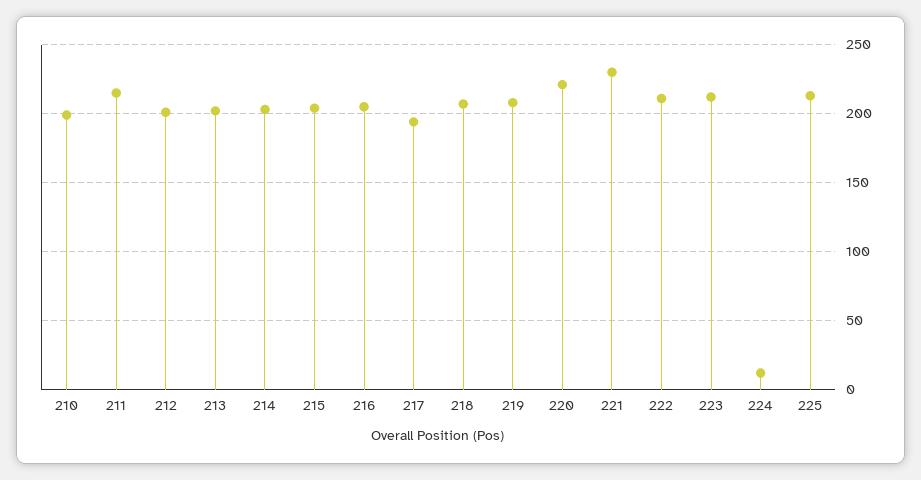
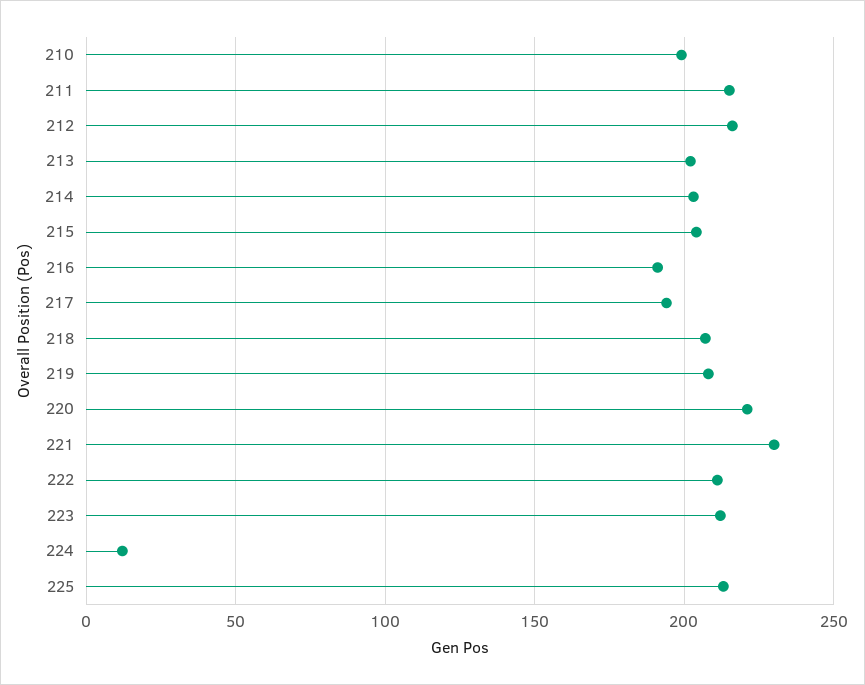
  {
    "210": 200,
    "211": 215,
-   "212": 200,
+   "212": 215,
    "213": 200,
    "214": 205,
    "215": 205,
-   "216": 205,
+   "216": 190,
    "217": 195,
    "218": 205,
    "219": 210,
    "220": 220,
    "221": 230,
    "222": 210,
    "223": 210,
    "224": 10,
    "225": 215
  }

